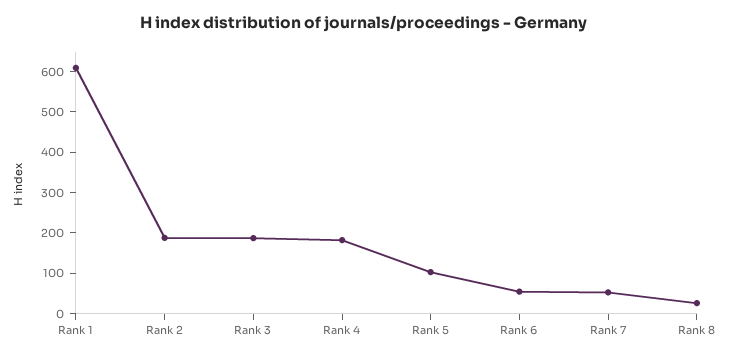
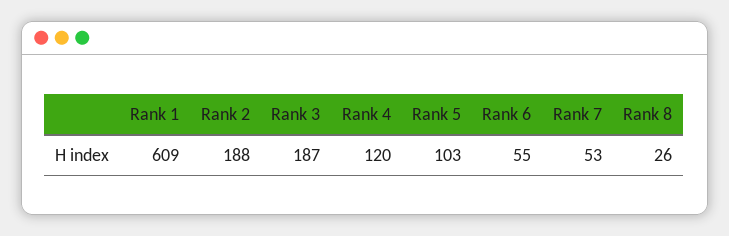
  {
    "Rank 1": 609,
    "Rank 2": 188,
    "Rank 3": 187,
-   "Rank 4": 180,
+   "Rank 4": 120,
    "Rank 5": 103,
    "Rank 6": 55,
    "Rank 7": 53,
    "Rank 8": 26
  }

